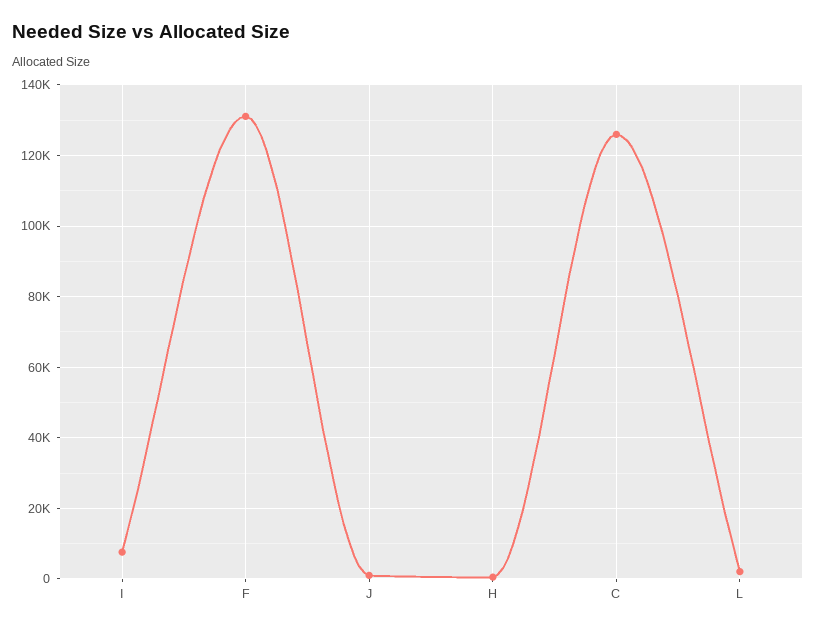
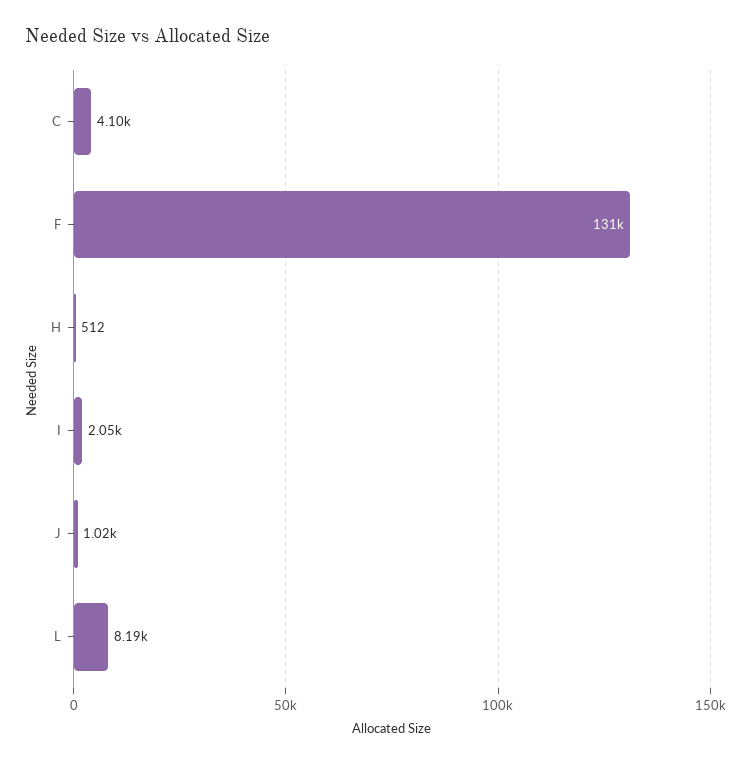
  {
-   "I": 8000,
+   "I": 2050,
    "F": 131000,
    "J": 1020,
    "H": 512,
-   "C": 126000,
+   "C": 4100,
-   "L": 2000
+   "L": 8190
  }

